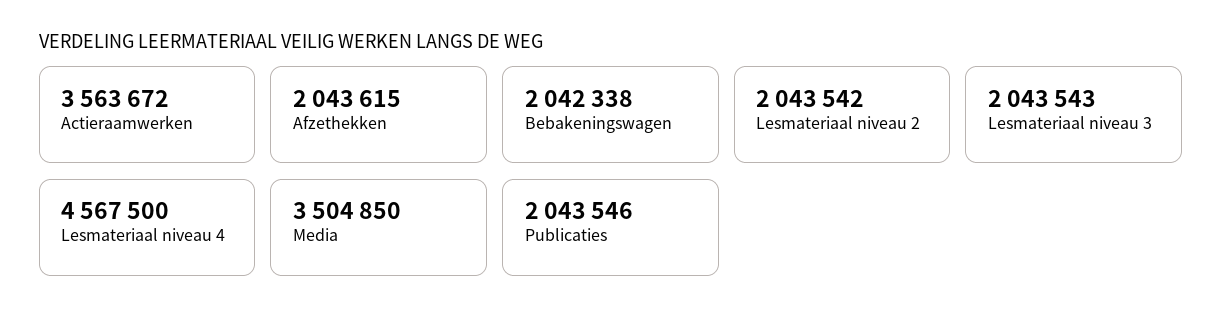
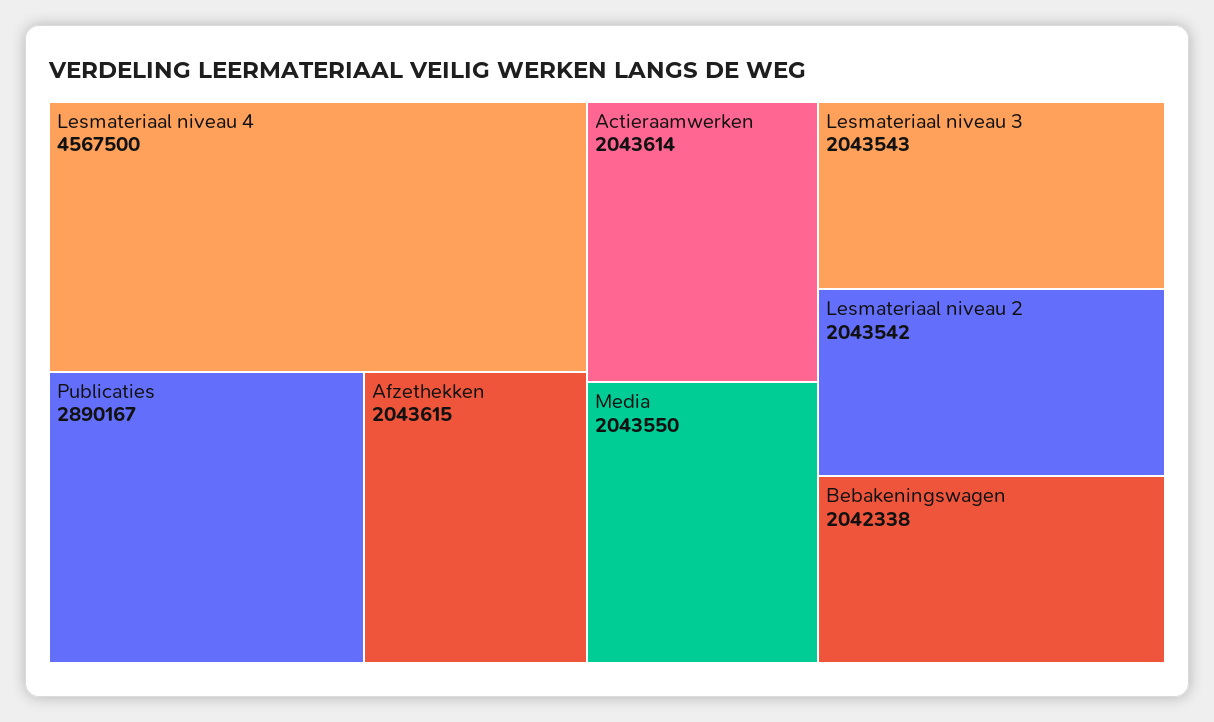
  {
-   "Actieraamwerken": 3563672,
+   "Actieraamwerken": 2043614,
    "Afzethekken": 2043615,
    "Bebakeningswagen": 2042338,
    "Lesmateriaal niveau 2": 2043542,
    "Lesmateriaal niveau 3": 2043543,
    "Lesmateriaal niveau 4": 4567500,
-   "Media": 3504850,
+   "Media": 2043550,
-   "Publicaties": 2043546
+   "Publicaties": 2890167
  }

